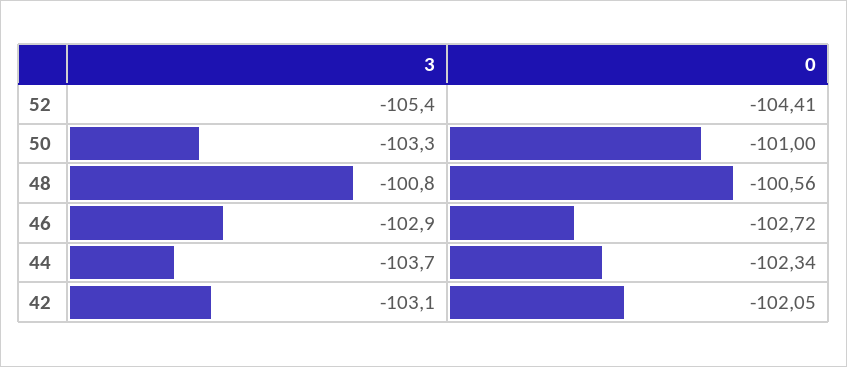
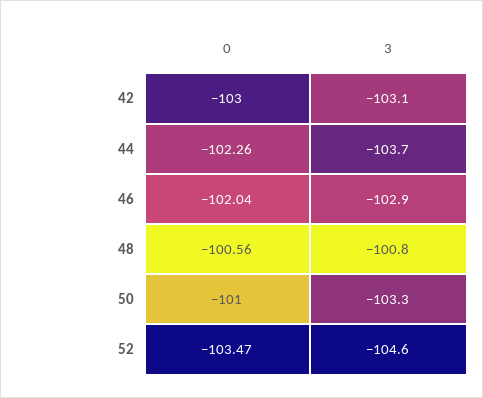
  {
    "3": {
-     "52": -105.4,
+     "52": -104.6,
      "50": -103.3,
      "48": -100.8,
      "46": -102.9,
      "44": -103.7,
      "42": -103.1
    },
    "0": {
-     "52": -104.41,
+     "52": -103.47,
      "50": -101,
      "48": -100.56,
-     "46": -102.72,
+     "46": -102.04,
-     "44": -102.34,
+     "44": -102.26,
-     "42": -102.05
+     "42": -103
    }
  }

